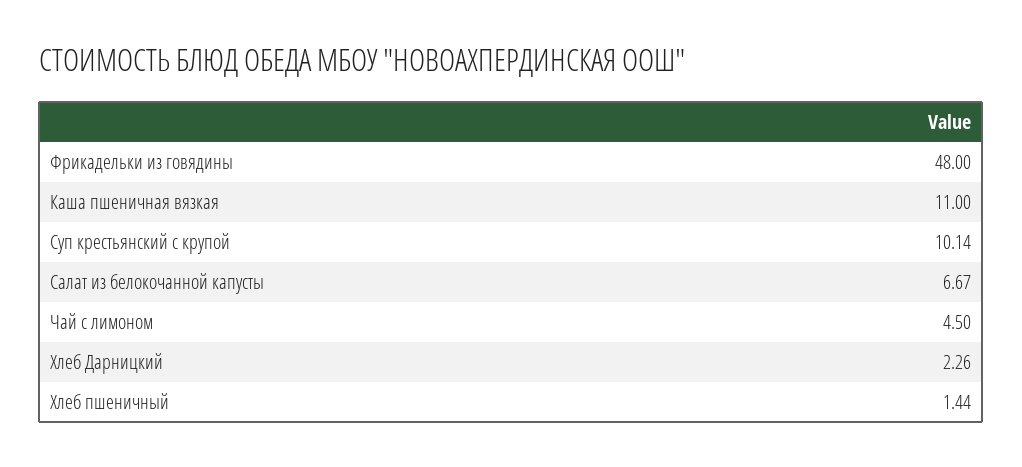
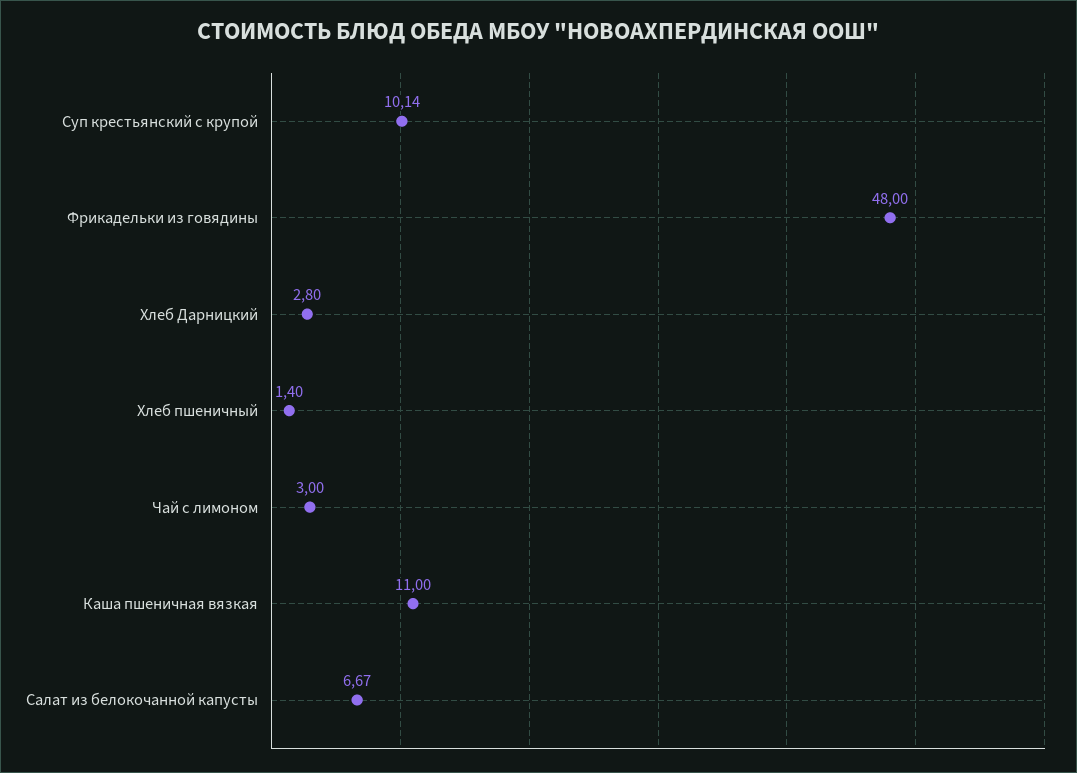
  {
    "Фрикадельки из говядины": 48,
    "Каша пшеничная вязкая": 11,
    "Суп крестьянский с крупой": 10.14,
    "Салат из белокочанной капусты": 6.67,
-   "Чай с лимоном": 4.5,
+   "Чай с лимоном": 3,
-   "Хлеб Дарницкий": 2.26,
+   "Хлеб Дарницкий": 2.8,
-   "Хлеб пшеничный": 1.44
+   "Хлеб пшеничный": 1.4
  }

